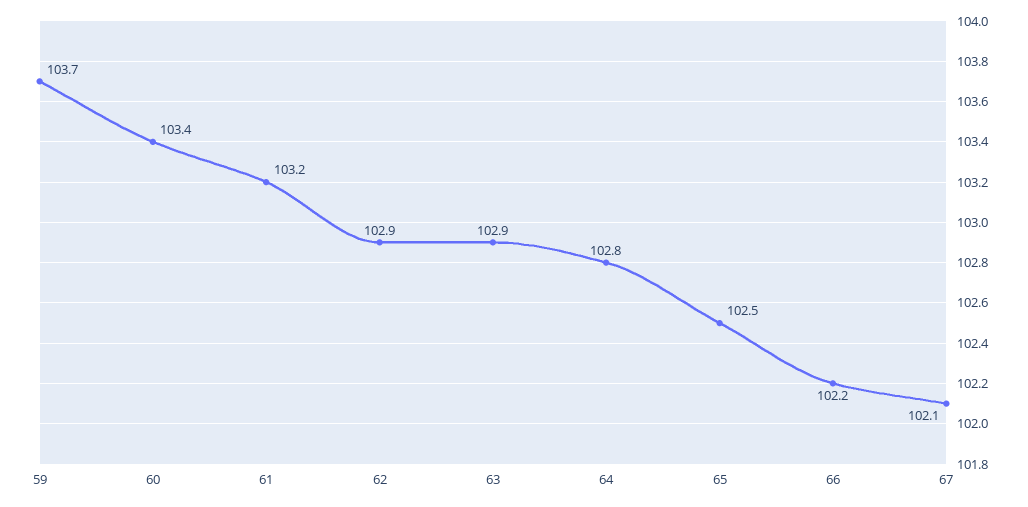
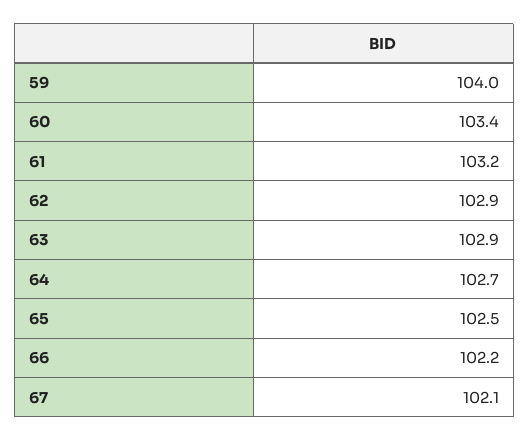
  {
-   "59": 103.7,
+   "59": 104,
    "60": 103.4,
    "61": 103.2,
    "62": 102.9,
    "63": 102.9,
-   "64": 102.8,
+   "64": 102.7,
    "65": 102.5,
    "66": 102.2,
    "67": 102.1
  }

